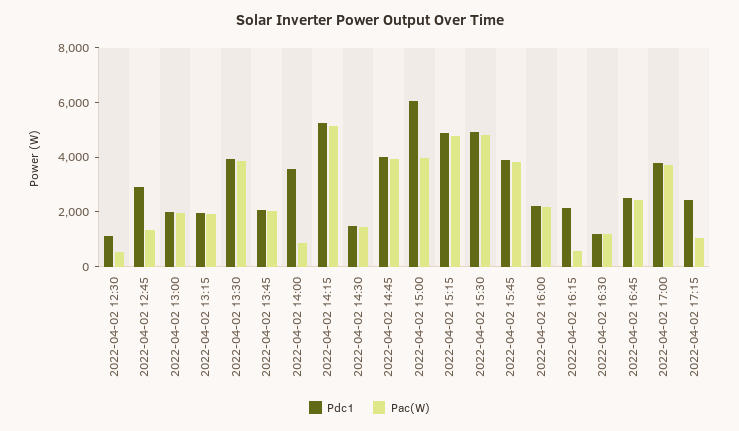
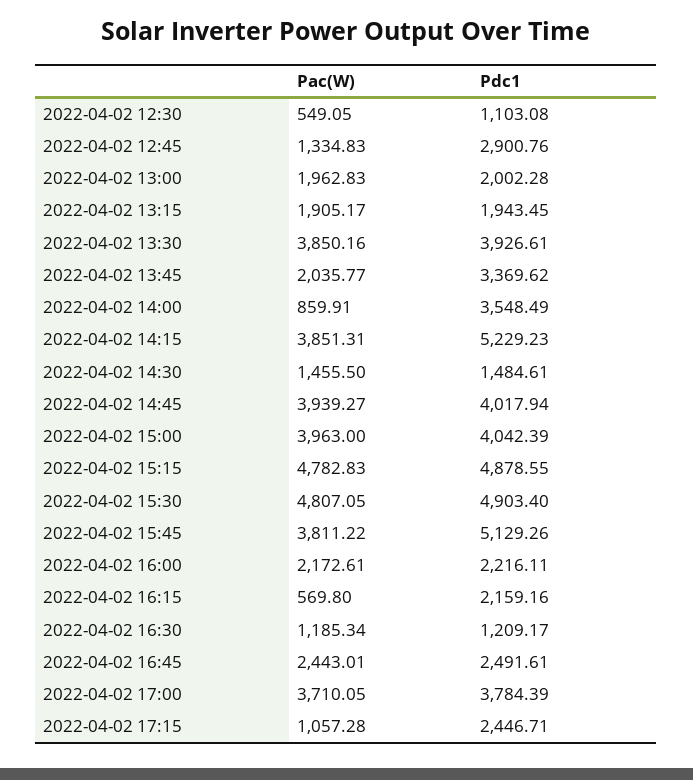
  {
    "Pdc1": {
      "2022-04-02 12:30": 1103.08,
      "2022-04-02 12:45": 2900.76,
      "2022-04-02 13:00": 2002.28,
      "2022-04-02 13:15": 1943.45,
      "2022-04-02 13:30": 3926.61,
-     "2022-04-02 13:45": 2000,
+     "2022-04-02 13:45": 3369.62,
      "2022-04-02 14:00": 3548.49,
      "2022-04-02 14:15": 5229.23,
      "2022-04-02 14:30": 1484.61,
      "2022-04-02 14:45": 4017.94,
-     "2022-04-02 15:00": 6000,
+     "2022-04-02 15:00": 4042.39,
      "2022-04-02 15:15": 4878.55,
      "2022-04-02 15:30": 4903.4,
-     "2022-04-02 15:45": 4000,
+     "2022-04-02 15:45": 5129.26,
      "2022-04-02 16:00": 2216.11,
      "2022-04-02 16:15": 2159.16,
      "2022-04-02 16:30": 1209.17,
      "2022-04-02 16:45": 2491.61,
      "2022-04-02 17:00": 3784.39,
      "2022-04-02 17:15": 2446.71
    },
    "Pac(W)": {
      "2022-04-02 12:30": 549.05,
      "2022-04-02 12:45": 1334.83,
      "2022-04-02 13:00": 1962.83,
      "2022-04-02 13:15": 1905.17,
      "2022-04-02 13:30": 3850.16,
      "2022-04-02 13:45": 2035.77,
      "2022-04-02 14:00": 859.91,
-     "2022-04-02 14:15": 5000,
+     "2022-04-02 14:15": 3851.31,
      "2022-04-02 14:30": 1455.5,
      "2022-04-02 14:45": 3939.27,
      "2022-04-02 15:00": 3963,
      "2022-04-02 15:15": 4782.83,
      "2022-04-02 15:30": 4807.05,
      "2022-04-02 15:45": 3811.22,
      "2022-04-02 16:00": 2172.61,
      "2022-04-02 16:15": 569.8,
      "2022-04-02 16:30": 1185.34,
      "2022-04-02 16:45": 2443.01,
      "2022-04-02 17:00": 3710.05,
      "2022-04-02 17:15": 1057.28
    }
  }

